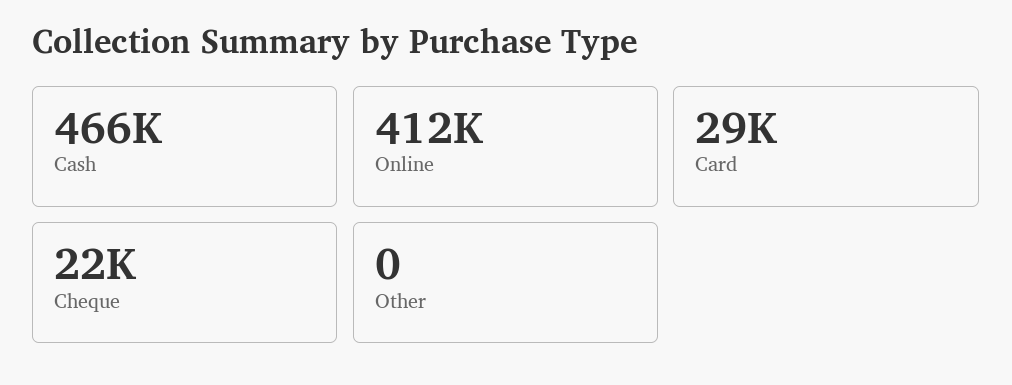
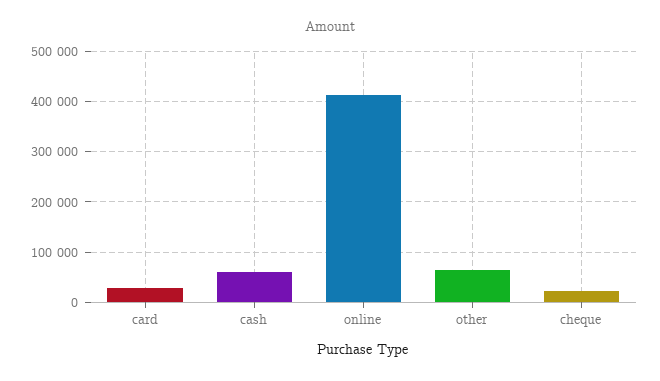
  {
-   "Cash": 466000,
+   "Cash": 60000,
    "Online": 412000,
    "Card": 29000,
    "Cheque": 22000,
-   "Other": 0
+   "Other": 60000
  }

